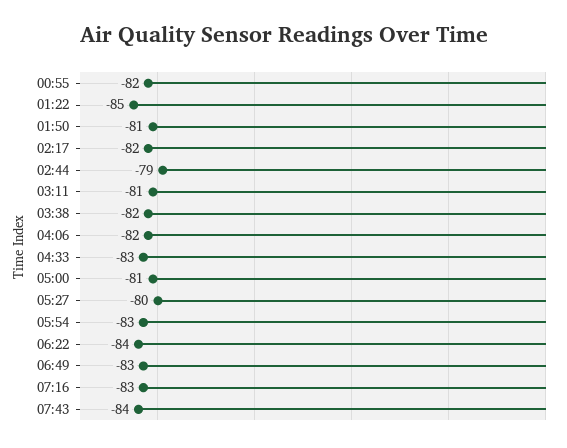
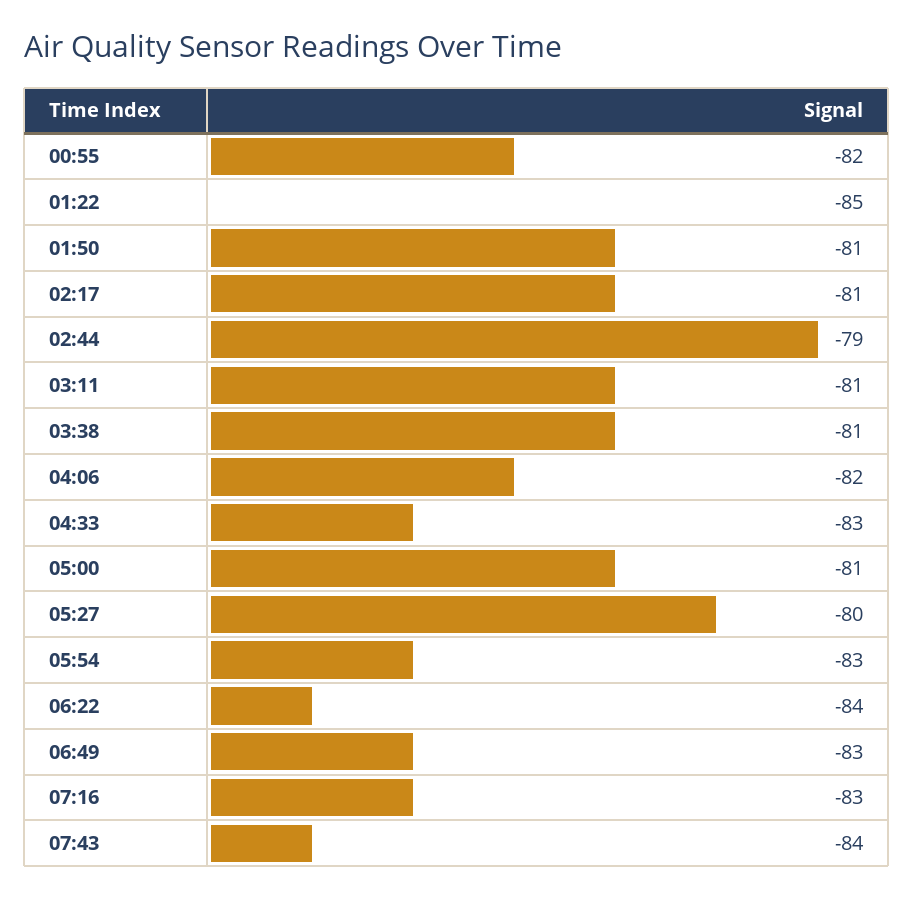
  {
    "00:55": -82,
    "01:22": -85,
    "01:50": -81,
-   "02:17": -82,
+   "02:17": -81,
    "02:44": -79,
    "03:11": -81,
-   "03:38": -82,
+   "03:38": -81,
    "04:06": -82,
    "04:33": -83,
    "05:00": -81,
    "05:27": -80,
    "05:54": -83,
    "06:22": -84,
    "06:49": -83,
    "07:16": -83,
    "07:43": -84
  }

